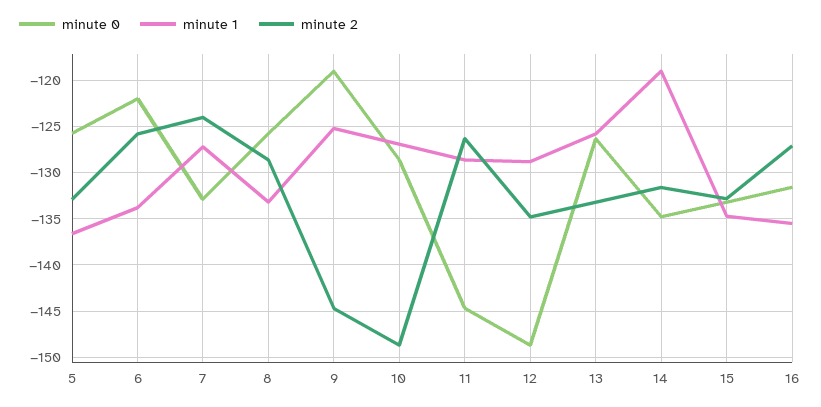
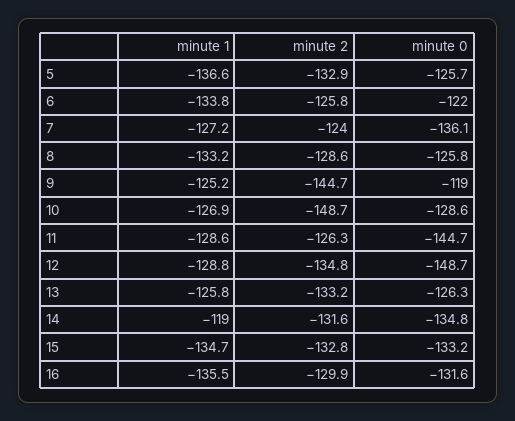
  {
    "minute 0": {
      "5": -125.7,
      "6": -122,
-     "7": -133,
+     "7": -136.1,
      "8": -125.8,
      "9": -119,
      "10": -128.6,
      "11": -144.7,
      "12": -148.7,
      "13": -126.3,
      "14": -134.8,
      "15": -133.2,
      "16": -131.6
    },
    "minute 1": {
      "5": -136.6,
      "6": -133.8,
      "7": -127.2,
      "8": -133.2,
      "9": -125.2,
      "10": -126.9,
      "11": -128.6,
      "12": -128.8,
      "13": -125.8,
      "14": -119,
      "15": -134.7,
      "16": -135.5
    },
    "minute 2": {
      "5": -132.9,
      "6": -125.8,
      "7": -124,
      "8": -128.6,
      "9": -144.7,
      "10": -148.7,
      "11": -126.3,
      "12": -134.8,
      "13": -133.2,
      "14": -131.6,
      "15": -132.8,
-     "16": -127
+     "16": -129.9
    }
  }

